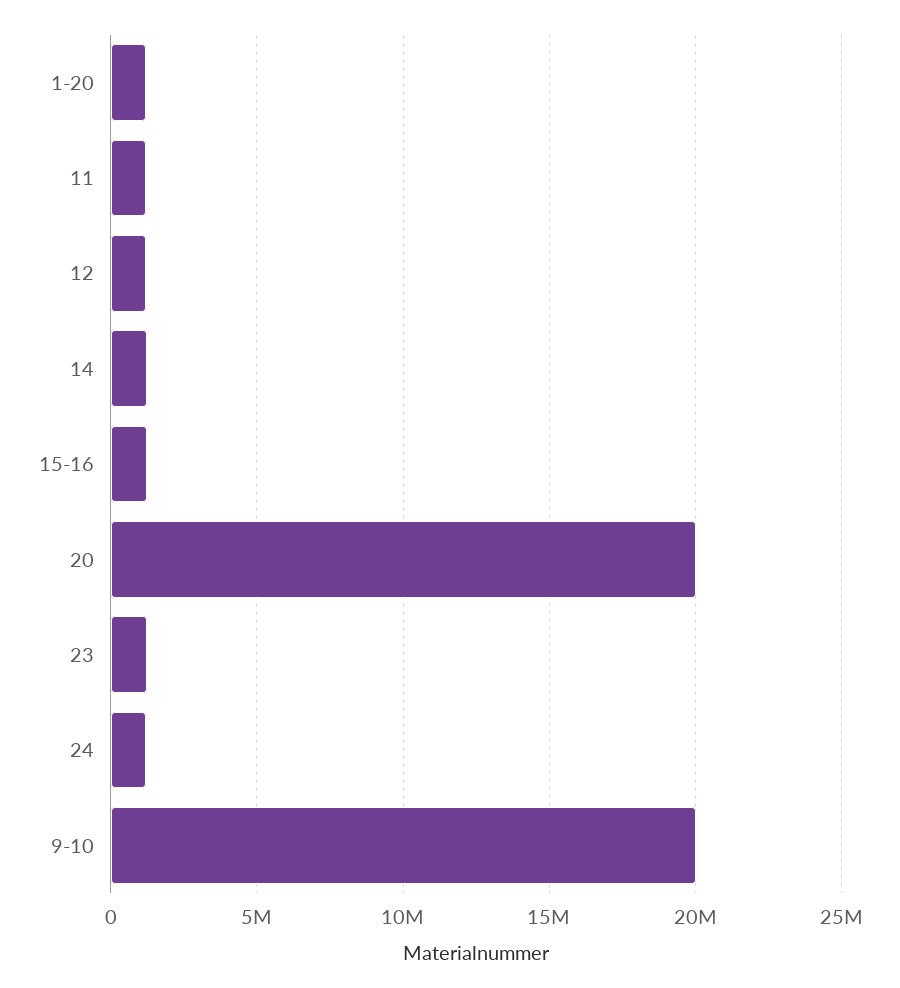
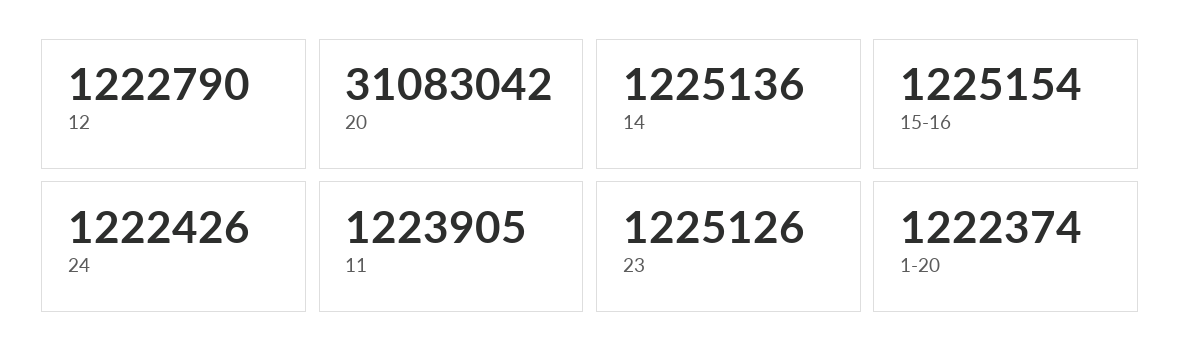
  {
    "1-20": 1222374,
    "11": 1223905,
    "12": 1222790,
    "14": 1225136,
    "15-16": 1225154,
-   "20": 20000000,
+   "20": 31083042,
    "23": 1225126,
-   "24": 1222426,
+   "24": 1222426
-   "9-10": 20000000
  }

